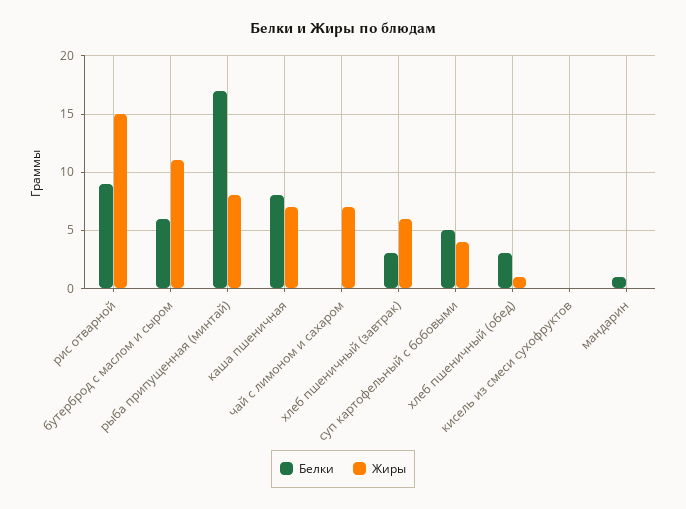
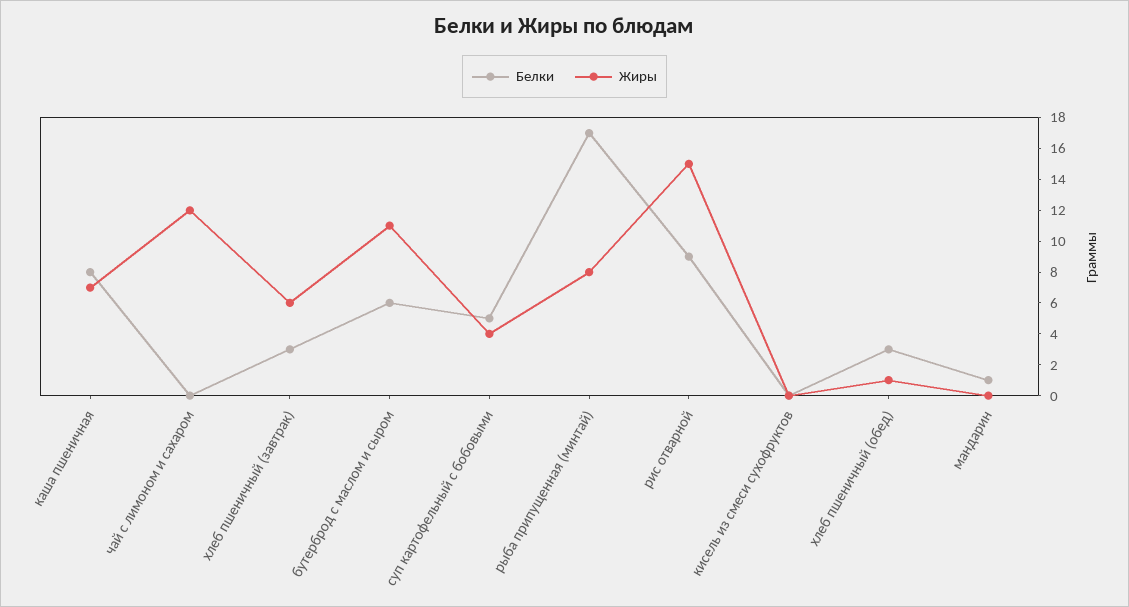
  {
    "Белки": {
      "рис отварной": 9,
      "бутерброд с маслом и сыром": 6,
      "рыба припущенная (минтай)": 17,
      "каша пшеничная": 8,
      "чай с лимоном и сахаром": 0,
      "хлеб пшеничный (завтрак)": 3,
      "суп картофельный с бобовыми": 5,
      "хлеб пшеничный (обед)": 3,
      "кисель из смеси сухофруктов": 0,
      "мандарин": 1
    },
    "Жиры": {
      "рис отварной": 15,
      "бутерброд с маслом и сыром": 11,
      "рыба припущенная (минтай)": 8,
      "каша пшеничная": 7,
-     "чай с лимоном и сахаром": 7,
+     "чай с лимоном и сахаром": 12,
      "хлеб пшеничный (завтрак)": 6,
      "суп картофельный с бобовыми": 4,
      "хлеб пшеничный (обед)": 1,
      "кисель из смеси сухофруктов": 0,
      "мандарин": 0
    }
  }

